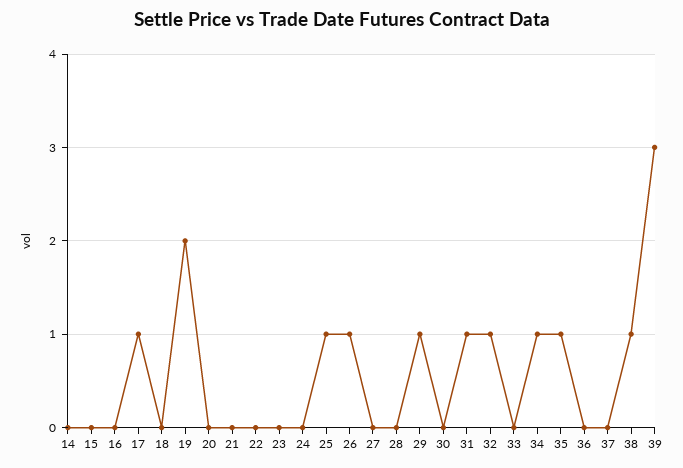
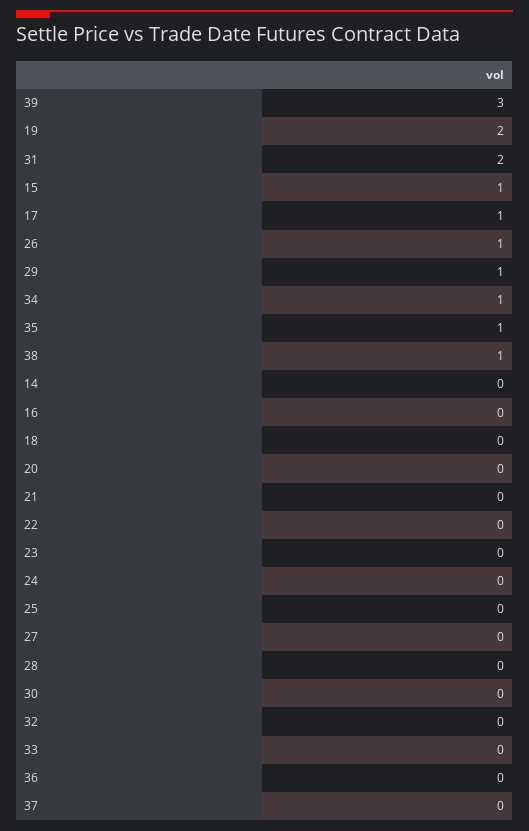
  {
    "14": 0,
-   "15": 0,
+   "15": 1,
    "16": 0,
    "17": 1,
    "18": 0,
    "19": 2,
    "20": 0,
    "21": 0,
    "22": 0,
    "23": 0,
    "24": 0,
-   "25": 1,
+   "25": 0,
    "26": 1,
    "27": 0,
    "28": 0,
    "29": 1,
    "30": 0,
-   "31": 1,
+   "31": 2,
-   "32": 1,
+   "32": 0,
    "33": 0,
    "34": 1,
    "35": 1,
    "36": 0,
    "37": 0,
    "38": 1,
    "39": 3
  }

